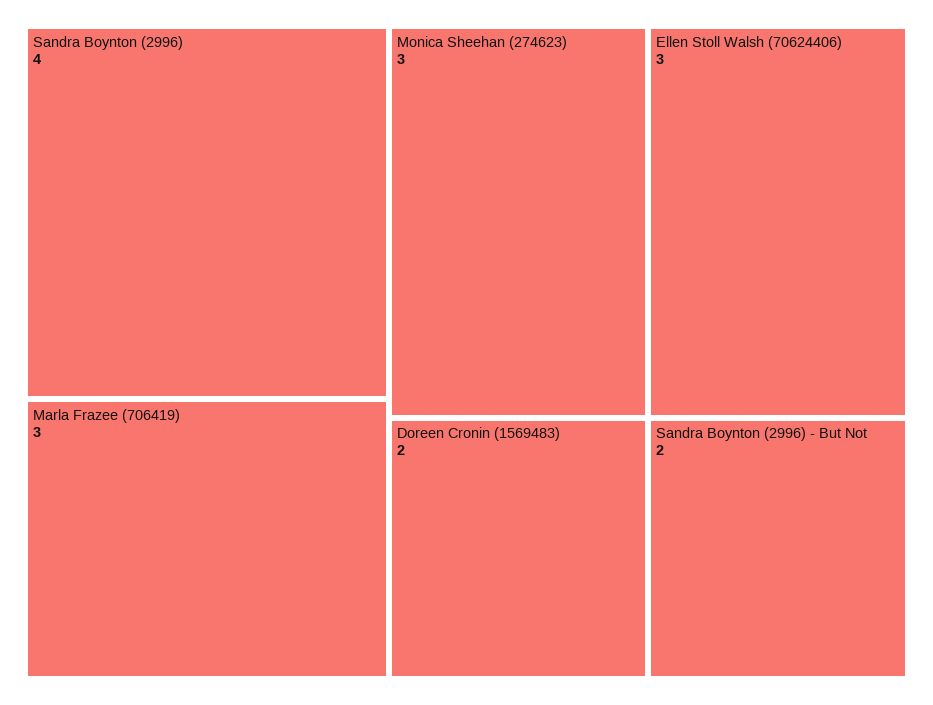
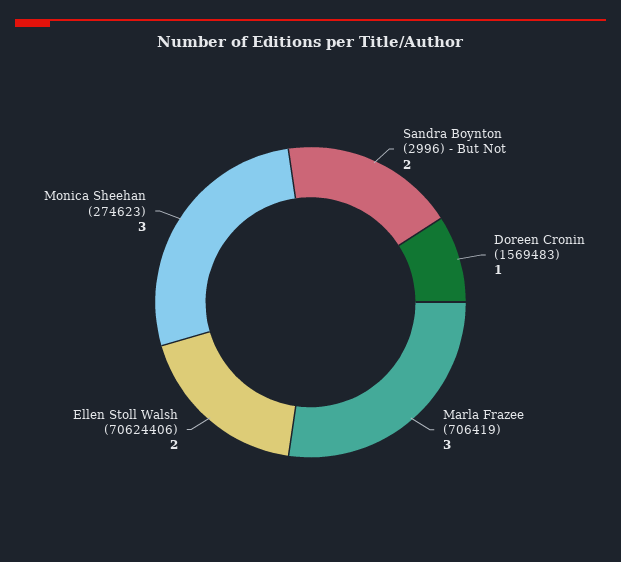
  {
-   "Sandra Boynton (2996)": 4,
    "Marla Frazee (706419)": 3,
    "Monica Sheehan (274623)": 3,
-   "Ellen Stoll Walsh (70624406)": 3,
+   "Ellen Stoll Walsh (70624406)": 2,
-   "Doreen Cronin (1569483)": 2,
+   "Doreen Cronin (1569483)": 1,
    "Sandra Boynton (2996) - But Not": 2
  }

